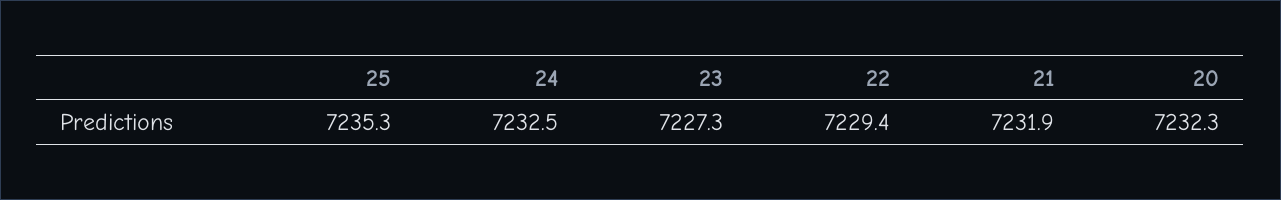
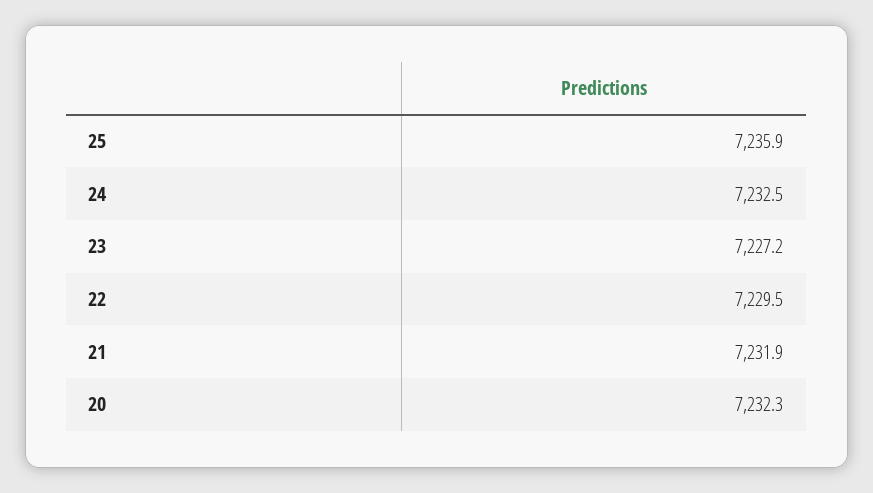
  {
-   "25": 7235.3,
+   "25": 7235.9,
    "24": 7232.5,
-   "23": 7227.3,
+   "23": 7227.2,
-   "22": 7229.4,
+   "22": 7229.5,
    "21": 7231.9,
    "20": 7232.3
  }

